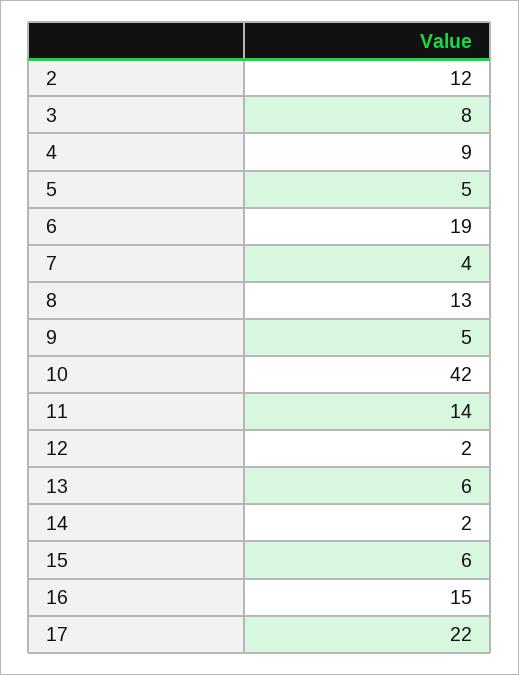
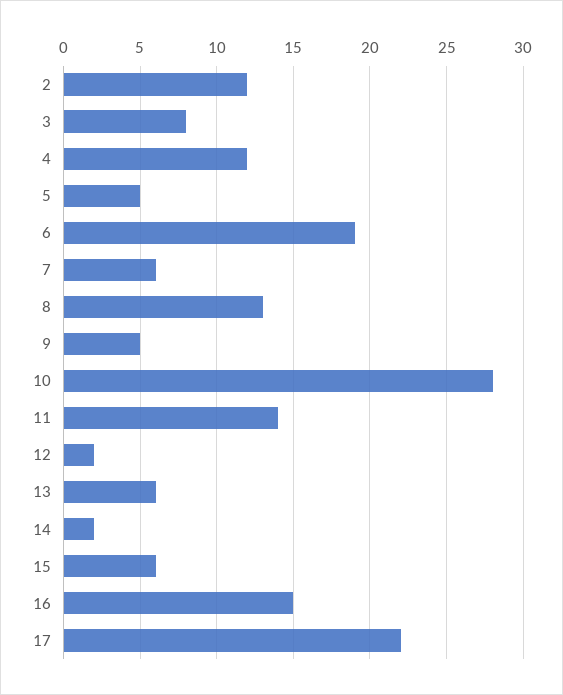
  {
    "2": 12,
    "3": 8,
-   "4": 9,
+   "4": 12,
    "5": 5,
    "6": 19,
-   "7": 4,
+   "7": 6,
    "8": 13,
    "9": 5,
-   "10": 42,
+   "10": 28,
    "11": 14,
    "12": 2,
    "13": 6,
    "14": 2,
    "15": 6,
    "16": 15,
    "17": 22
  }

